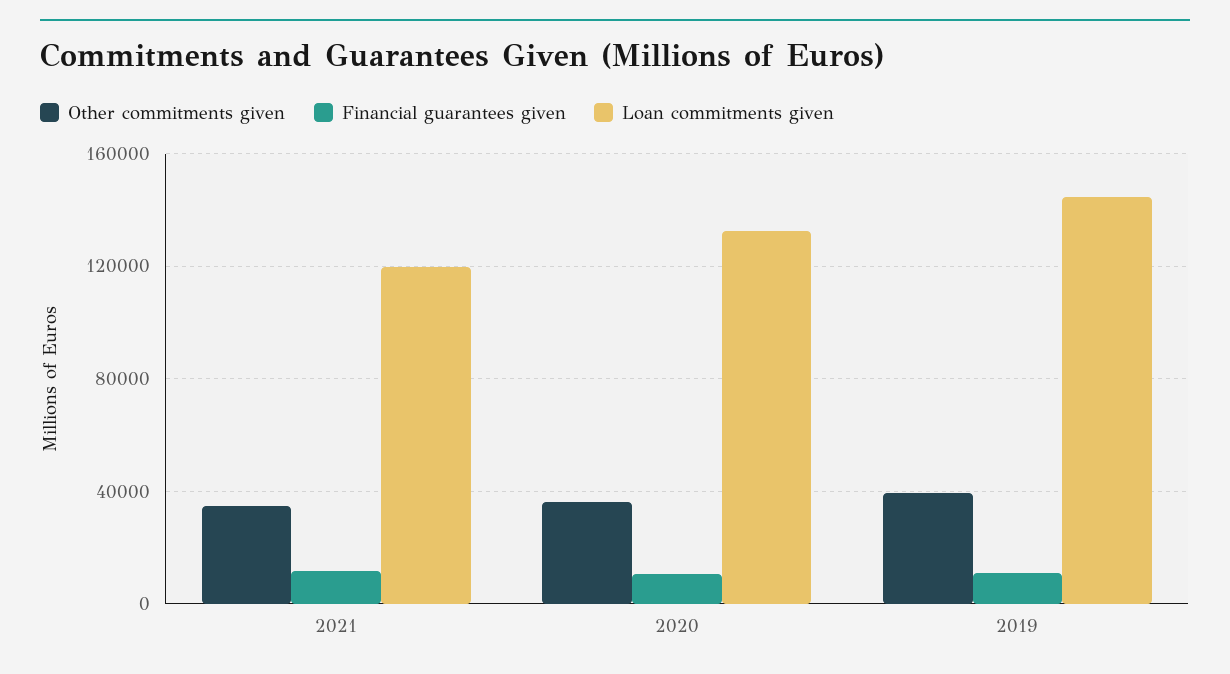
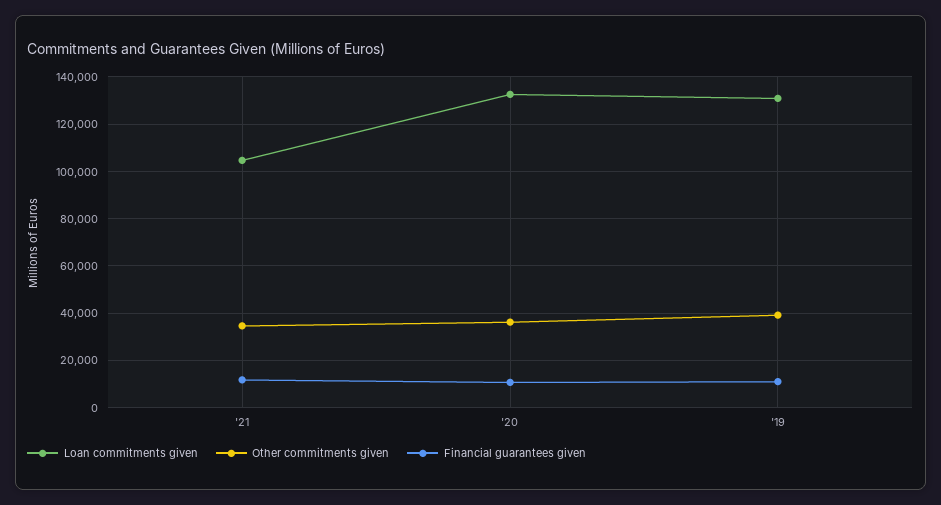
  {
    "Other commitments given": {
      "2021": 35000,
      "2020": 35000,
      "2019": 40000
    },
    "Financial guarantees given": {
      "2021": 10000,
      "2020": 10000,
      "2019": 10000
    },
    "Loan commitments given": {
-     "2021": 120000,
+     "2021": 105000,
      "2020": 135000,
-     "2019": 145000
+     "2019": 130000
    }
  }

